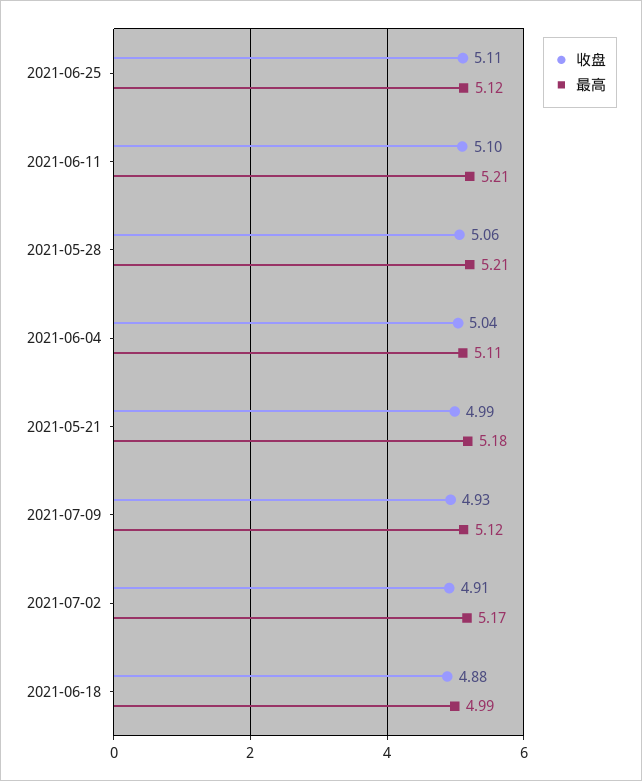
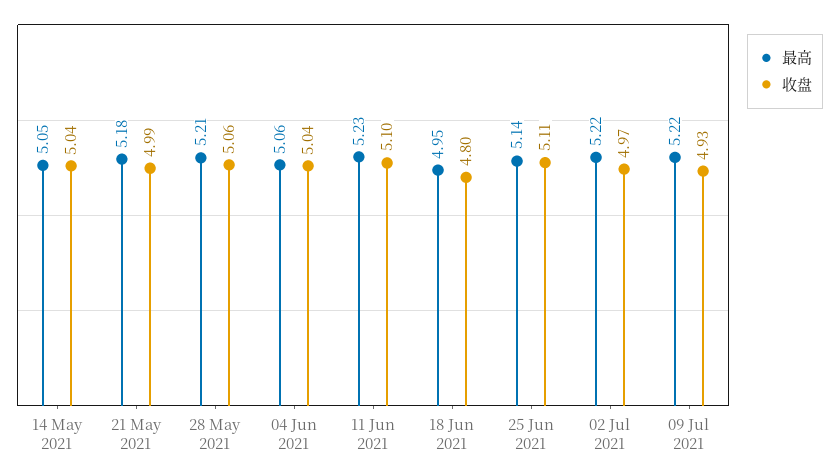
  {
    "收盘": {
      "2021-06-25": 5.11,
      "2021-06-11": 5.1,
      "2021-05-28": 5.06,
      "2021-06-04": 5.04,
      "2021-05-21": 4.99,
      "2021-07-09": 4.93,
-     "2021-07-02": 4.91,
+     "2021-07-02": 4.97,
-     "2021-06-18": 4.88
+     "2021-06-18": 4.8,
+     "14 May 2021": 5.04
    },
    "最高": {
-     "2021-06-25": 5.12,
+     "2021-06-25": 5.14,
-     "2021-06-11": 5.21,
+     "2021-06-11": 5.23,
      "2021-05-28": 5.21,
-     "2021-06-04": 5.11,
+     "2021-06-04": 5.06,
      "2021-05-21": 5.18,
-     "2021-07-09": 5.12,
+     "2021-07-09": 5.22,
-     "2021-07-02": 5.17,
+     "2021-07-02": 5.22,
-     "2021-06-18": 4.99
+     "2021-06-18": 4.95,
+     "14 May 2021": 5.05
    }
  }

